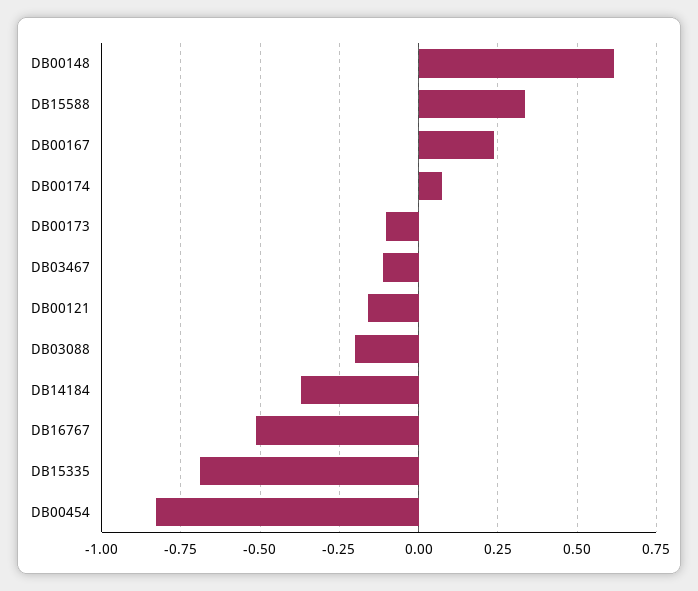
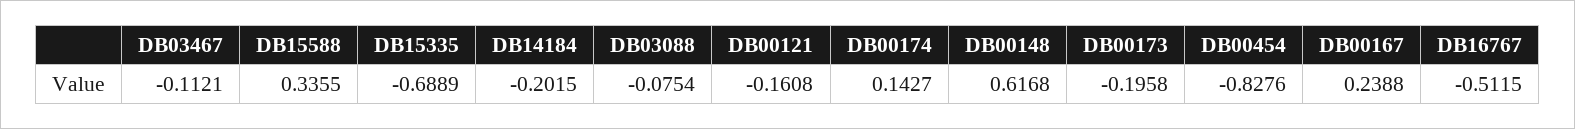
  {
    "DB00148": 0.6168,
    "DB15588": 0.3355,
    "DB00167": 0.2388,
-   "DB00174": 0.075,
+   "DB00174": 0.1427,
-   "DB00173": -0.1,
+   "DB00173": -0.1958,
    "DB03467": -0.1121,
    "DB00121": -0.1608,
-   "DB03088": -0.2,
+   "DB03088": -0.0754,
-   "DB14184": -0.375,
+   "DB14184": -0.2015,
    "DB16767": -0.5115,
    "DB15335": -0.6889,
    "DB00454": -0.8276
  }

